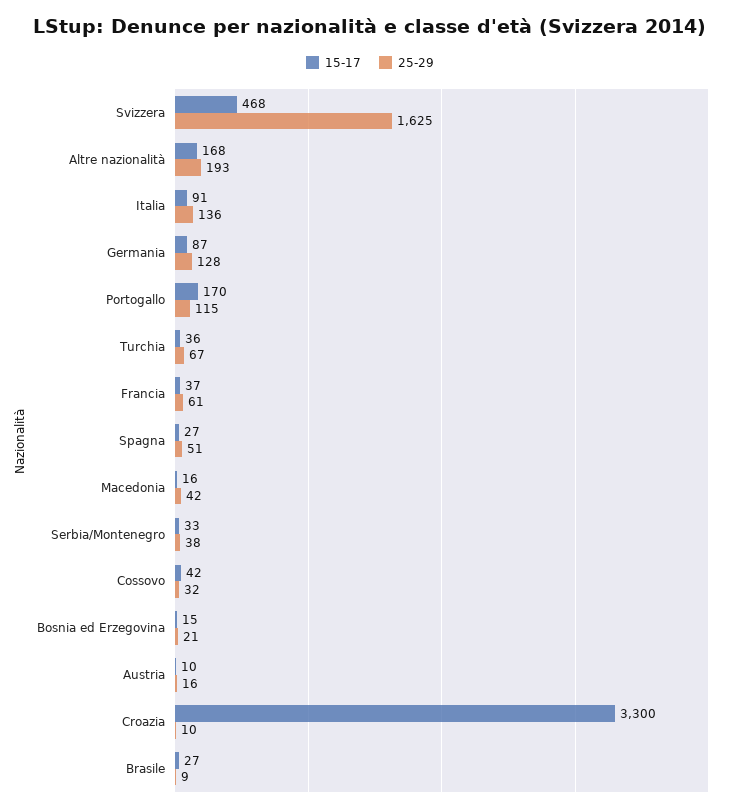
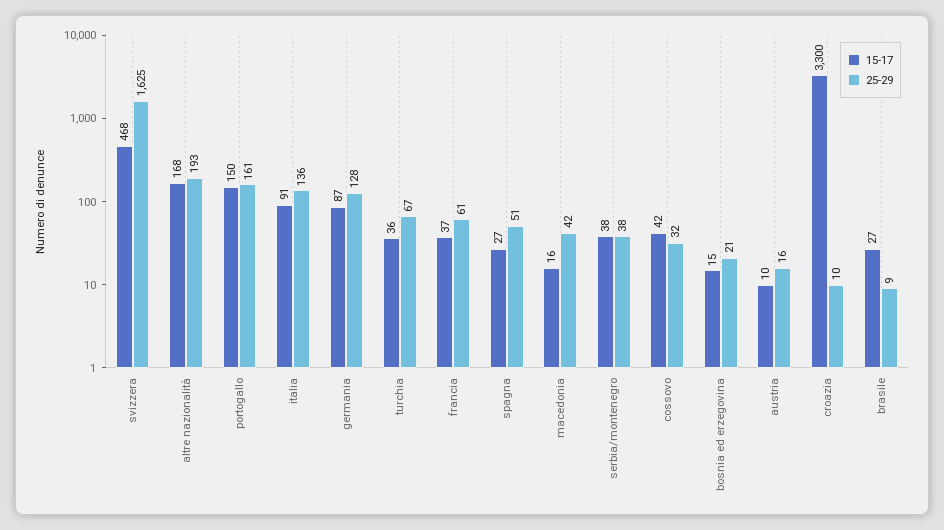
  {
    "15-17": {
      "Svizzera": 468,
      "Altre nazionalità": 168,
      "Italia": 91,
      "Germania": 87,
-     "Portogallo": 170,
+     "Portogallo": 150,
      "Turchia": 36,
      "Francia": 37,
      "Spagna": 27,
      "Macedonia": 16,
-     "Serbia/Montenegro": 33,
+     "Serbia/Montenegro": 38,
      "Cossovo": 42,
      "Bosnia ed Erzegovina": 15,
      "Austria": 10,
      "Croazia": 3300,
      "Brasile": 27
    },
    "25-29": {
      "Svizzera": 1625,
      "Altre nazionalità": 193,
      "Italia": 136,
      "Germania": 128,
-     "Portogallo": 115,
+     "Portogallo": 161,
      "Turchia": 67,
      "Francia": 61,
      "Spagna": 51,
      "Macedonia": 42,
      "Serbia/Montenegro": 38,
      "Cossovo": 32,
      "Bosnia ed Erzegovina": 21,
      "Austria": 16,
      "Croazia": 10,
      "Brasile": 9
    }
  }

